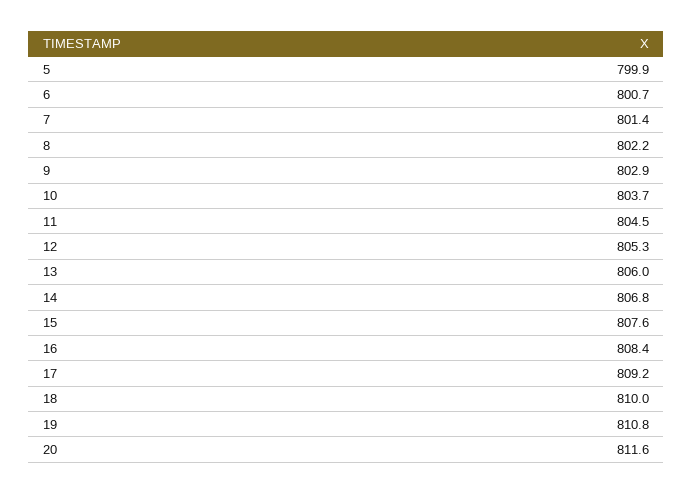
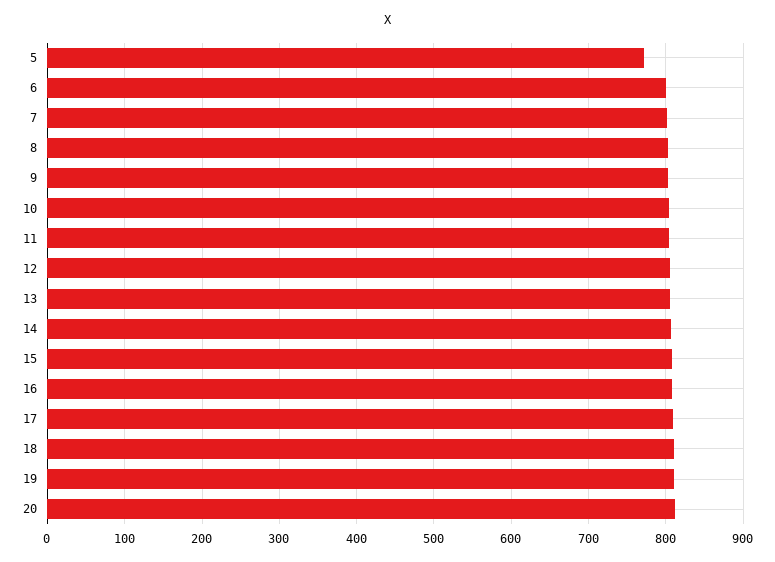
  {
-   "5": 799.9,
+   "5": 770,
    "6": 800.7,
    "7": 801.4,
    "8": 802.2,
    "9": 802.9,
    "10": 803.7,
    "11": 804.5,
    "12": 805.3,
    "13": 806,
    "14": 806.8,
    "15": 807.6,
    "16": 808.4,
    "17": 809.2,
    "18": 810,
    "19": 810.8,
    "20": 811.6
  }

